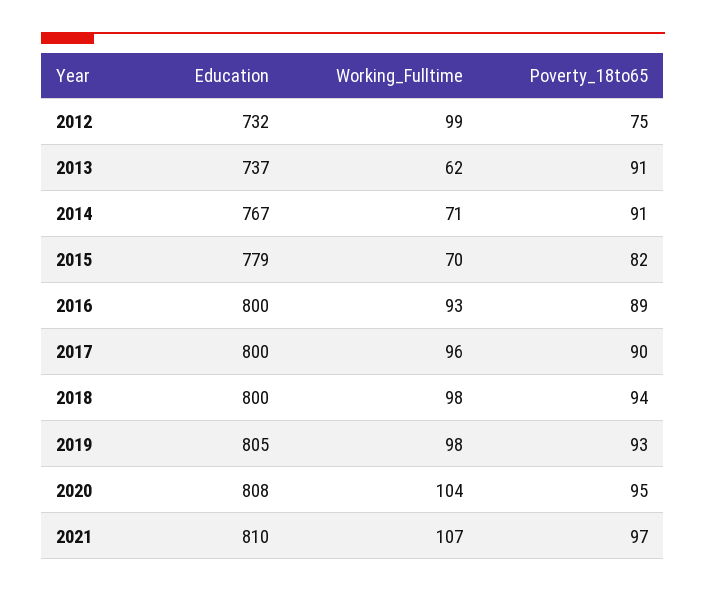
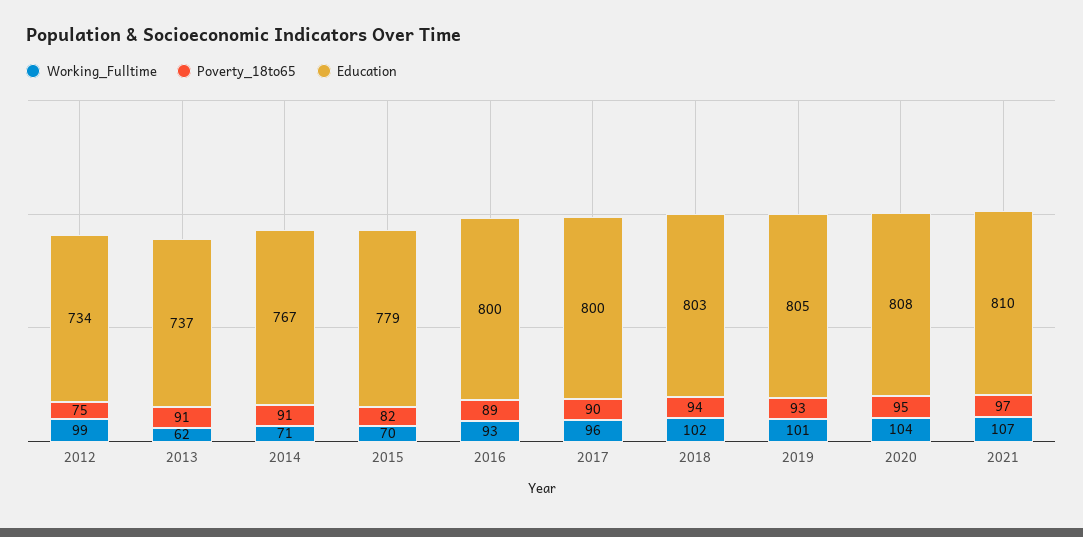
  {
    "Education": {
-     "2012": 732,
+     "2012": 734,
      "2013": 737,
      "2014": 767,
      "2015": 779,
      "2016": 800,
      "2017": 800,
-     "2018": 800,
+     "2018": 803,
      "2019": 805,
      "2020": 808,
      "2021": 810
    },
    "Working_Fulltime": {
      "2012": 99,
      "2013": 62,
      "2014": 71,
      "2015": 70,
      "2016": 93,
      "2017": 96,
-     "2018": 98,
+     "2018": 102,
-     "2019": 98,
+     "2019": 101,
      "2020": 104,
      "2021": 107
    },
    "Poverty_18to65": {
      "2012": 75,
      "2013": 91,
      "2014": 91,
      "2015": 82,
      "2016": 89,
      "2017": 90,
      "2018": 94,
      "2019": 93,
      "2020": 95,
      "2021": 97
    }
  }

